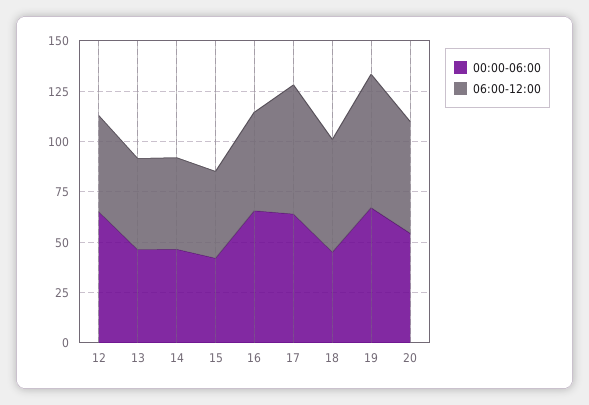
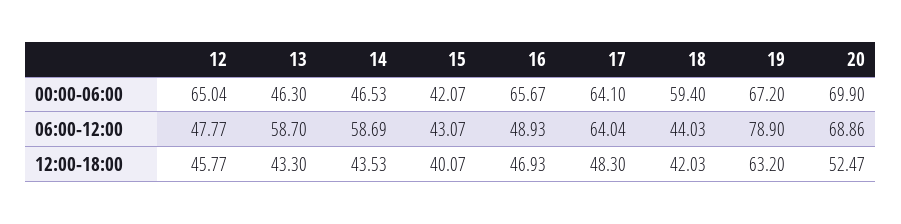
  {
    "00:00-06:00": {
      "12": 65.04,
      "13": 46.3,
      "14": 46.53,
      "15": 42.07,
      "16": 65.67,
      "17": 64.1,
-     "18": 45,
+     "18": 59.4,
      "19": 67.2,
-     "20": 55
+     "20": 69.9
    },
    "06:00-12:00": {
      "12": 47.77,
-     "13": 45,
+     "13": 58.7,
-     "14": 45,
+     "14": 58.69,
      "15": 43.07,
      "16": 48.93,
      "17": 64.04,
-     "18": 55,
+     "18": 44.03,
-     "19": 65,
+     "19": 78.9,
-     "20": 55
+     "20": 68.86
-   }
+   },
+   "12:00-18:00": {
+     "12": 45.77,
+     "13": 43.3,
+     "14": 43.53,
+     "15": 40.07,
+     "16": 46.93,
+     "17": 48.3,
+     "18": 42.03,
+     "19": 63.2,
+     "20": 52.47
+   }
  }

